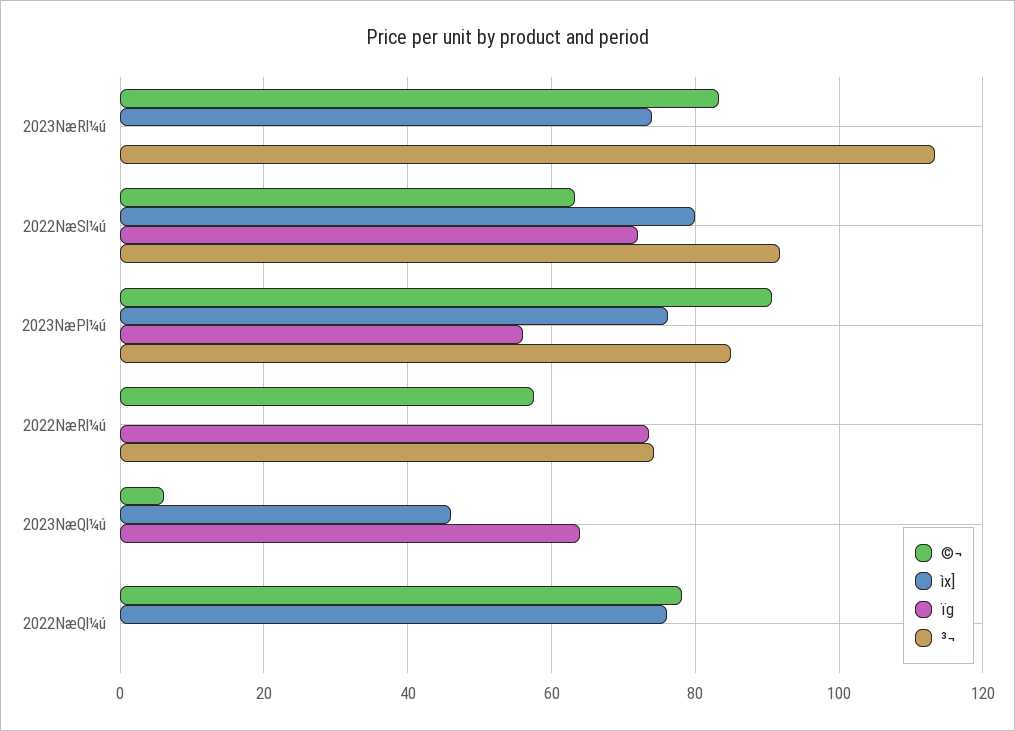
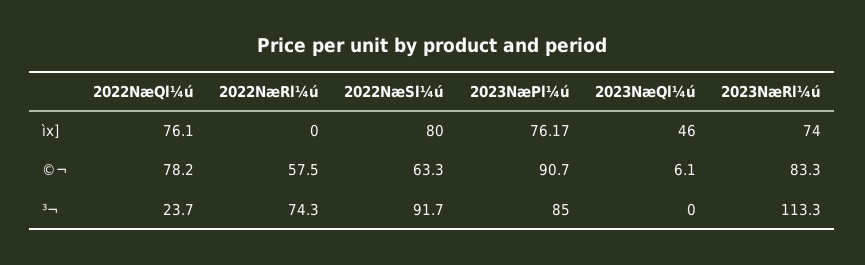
  {
    "©¬": {
      "2023NæRl¼ú": 83.3,
      "2022NæSl¼ú": 63.3,
      "2023NæPl¼ú": 90.7,
      "2022NæRl¼ú": 57.5,
      "2023NæQl¼ú": 6.1,
      "2022NæQl¼ú": 78.2
    },
    "ìx]": {
      "2023NæRl¼ú": 74,
      "2022NæSl¼ú": 80,
      "2023NæPl¼ú": 76.17,
      "2022NæRl¼ú": 0,
      "2023NæQl¼ú": 46,
      "2022NæQl¼ú": 76.1
    },
-   "ïg": {
-     "2023NæRl¼ú": 0,
-     "2022NæSl¼ú": 72,
-     "2023NæPl¼ú": 56,
-     "2022NæRl¼ú": 74,
-     "2023NæQl¼ú": 64,
-     "2022NæQl¼ú": 0
-   },
    "³¬": {
      "2023NæRl¼ú": 113.3,
      "2022NæSl¼ú": 91.7,
      "2023NæPl¼ú": 85,
      "2022NæRl¼ú": 74.3,
      "2023NæQl¼ú": 0,
-     "2022NæQl¼ú": 0
+     "2022NæQl¼ú": 23.7
    }
  }

